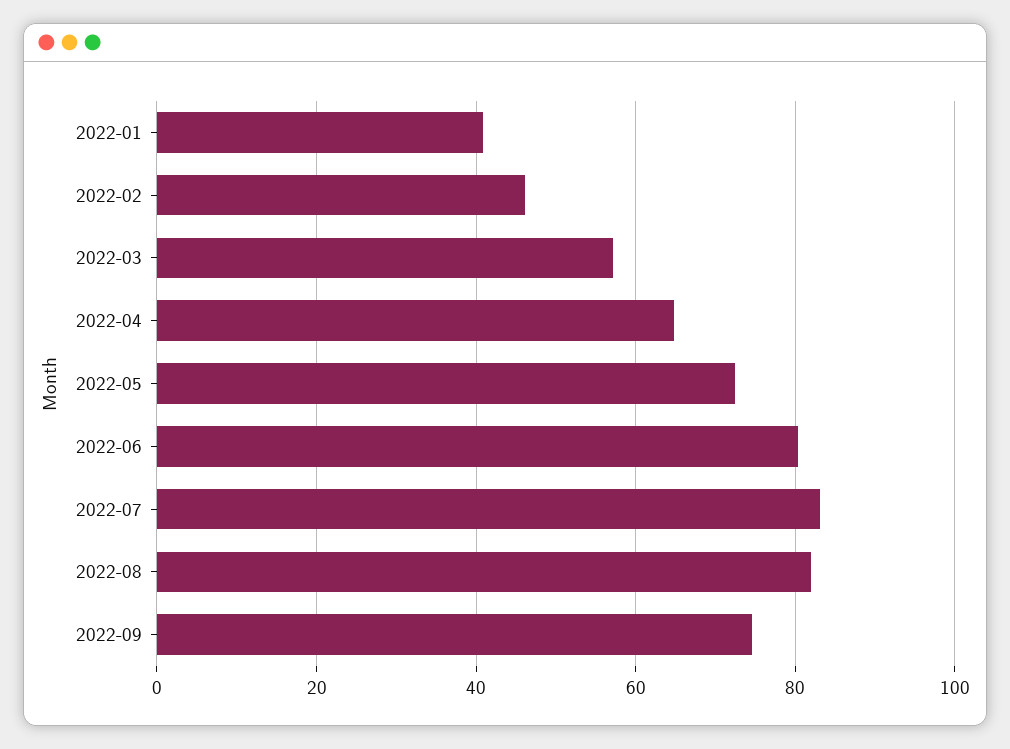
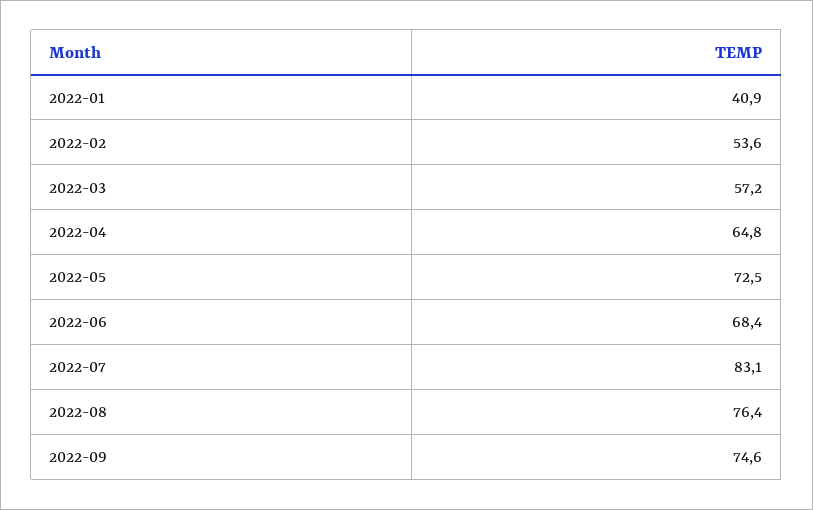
  {
    "2022-01": 40.9,
-   "2022-02": 46,
+   "2022-02": 53.6,
    "2022-03": 57.2,
    "2022-04": 64.8,
    "2022-05": 72.5,
-   "2022-06": 80,
+   "2022-06": 68.4,
    "2022-07": 83.1,
-   "2022-08": 82,
+   "2022-08": 76.4,
    "2022-09": 74.6
  }

